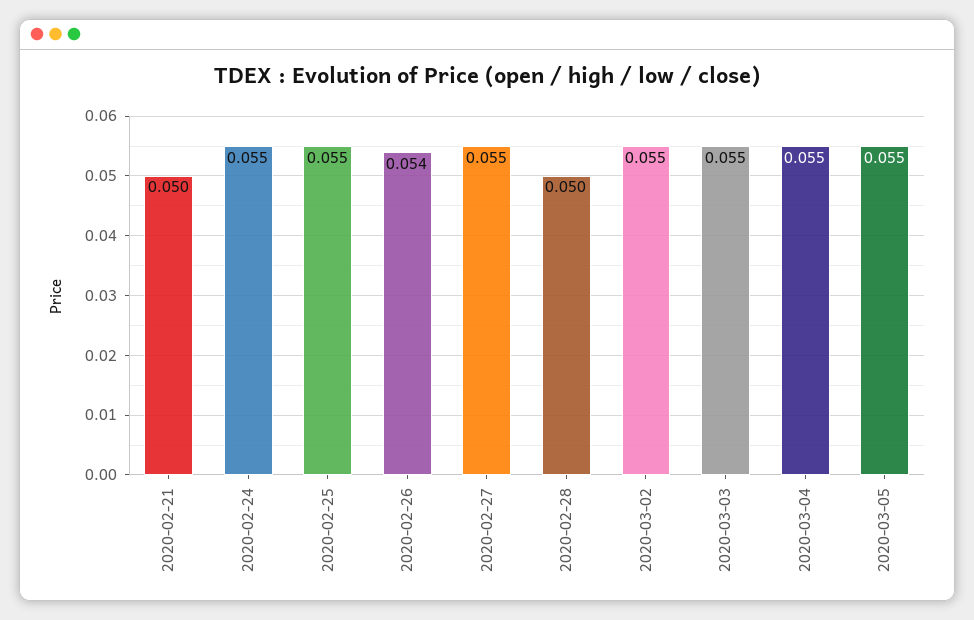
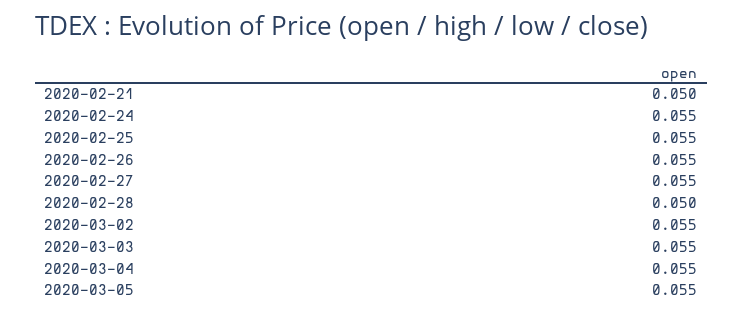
  {
    "2020-02-21": 0.05,
    "2020-02-24": 0.055,
    "2020-02-25": 0.055,
-   "2020-02-26": 0.054,
+   "2020-02-26": 0.055,
    "2020-02-27": 0.055,
    "2020-02-28": 0.05,
    "2020-03-02": 0.055,
    "2020-03-03": 0.055,
    "2020-03-04": 0.055,
    "2020-03-05": 0.055
  }

